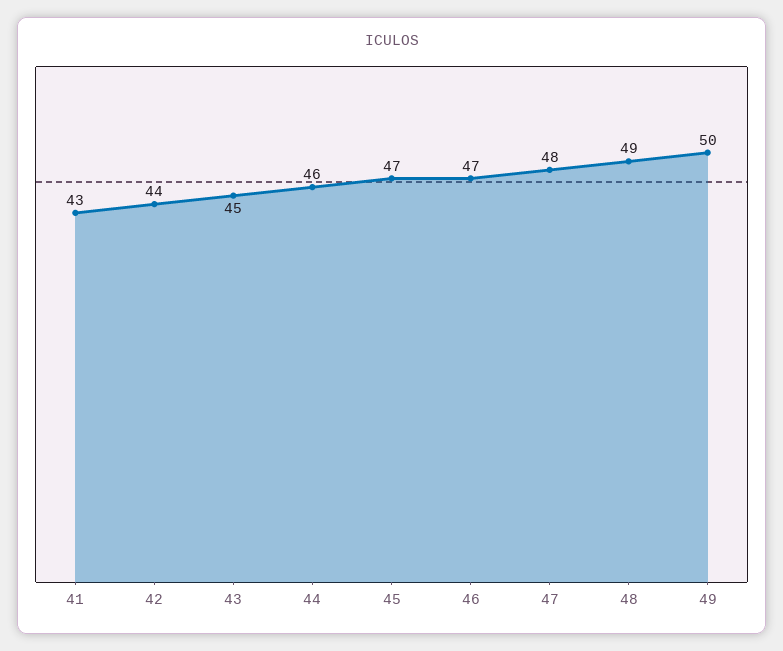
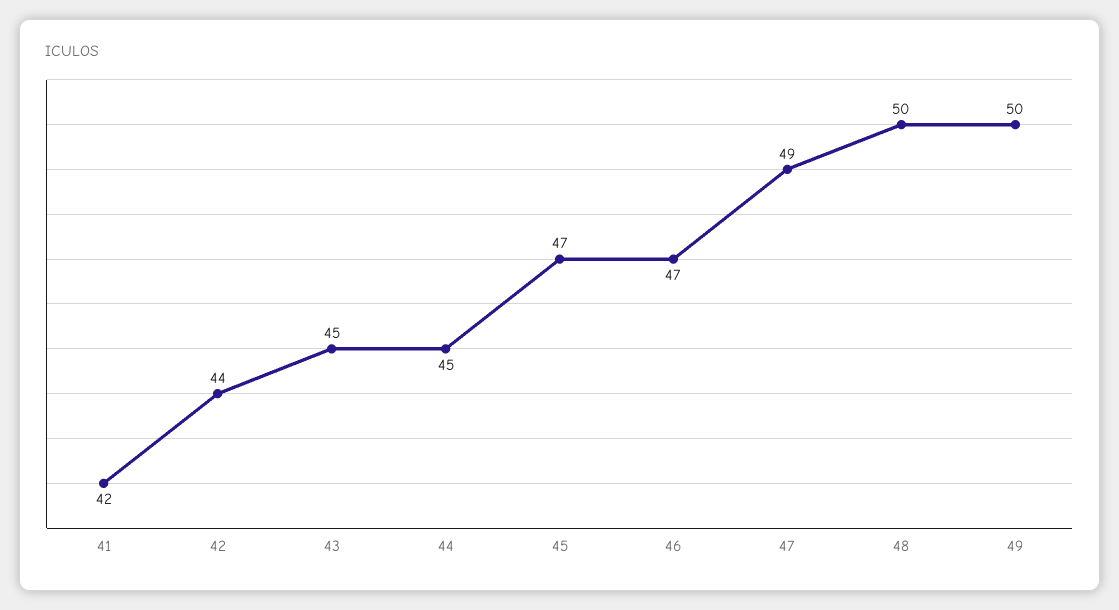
  {
-   "41": 43,
+   "41": 42,
    "42": 44,
    "43": 45,
-   "44": 46,
+   "44": 45,
    "45": 47,
    "46": 47,
-   "47": 48,
+   "47": 49,
-   "48": 49,
+   "48": 50,
    "49": 50
  }

